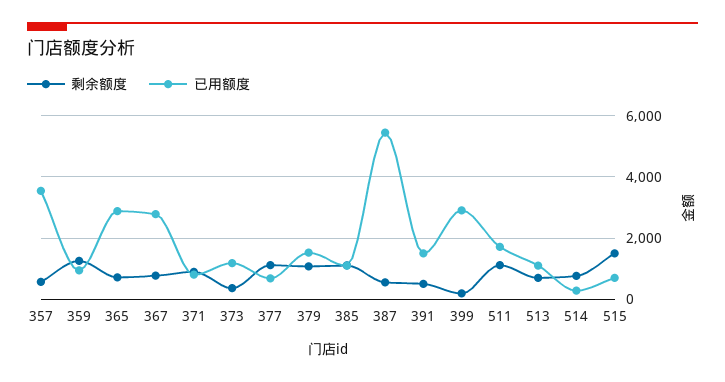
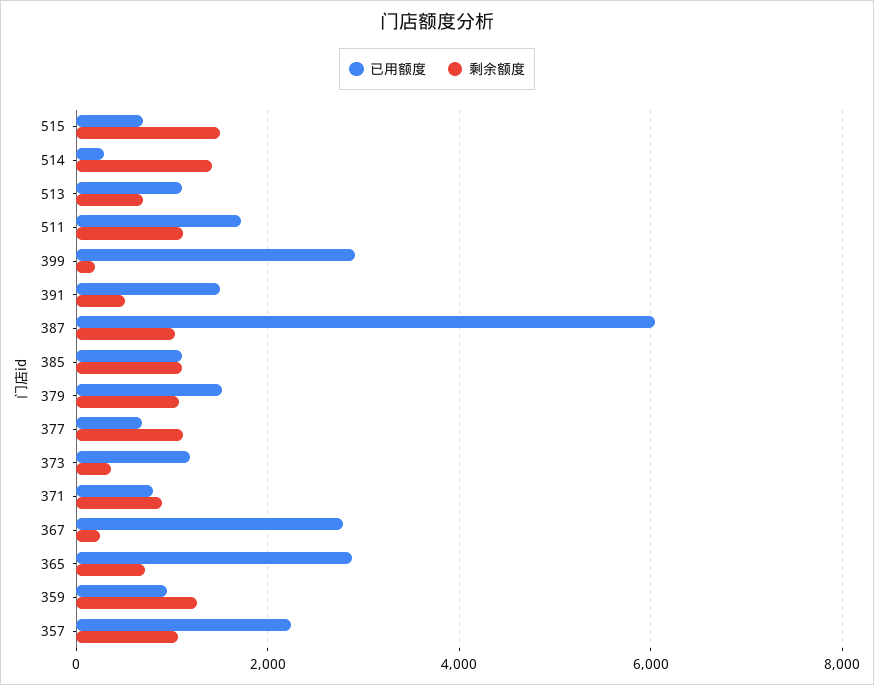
  {
    "剩余额度": {
-     "357": 600,
+     "357": 1000,
      "359": 1200,
      "365": 800,
-     "367": 800,
+     "367": 200,
      "371": 800,
      "373": 400,
      "377": 1200,
      "379": 1000,
      "385": 1200,
-     "387": 600,
+     "387": 1000,
      "391": 600,
      "399": 200,
      "511": 1200,
      "513": 600,
-     "514": 800,
+     "514": 1400,
      "515": 1600
    },
    "已用额度": {
-     "357": 3600,
+     "357": 2200,
      "359": 1000,
      "365": 2800,
      "367": 2800,
      "371": 800,
      "373": 1200,
      "377": 600,
      "379": 1600,
      "385": 1000,
-     "387": 5400,
+     "387": 6000,
      "391": 1400,
      "399": 3000,
      "511": 1800,
      "513": 1200,
      "514": 200,
      "515": 600
    }
  }

